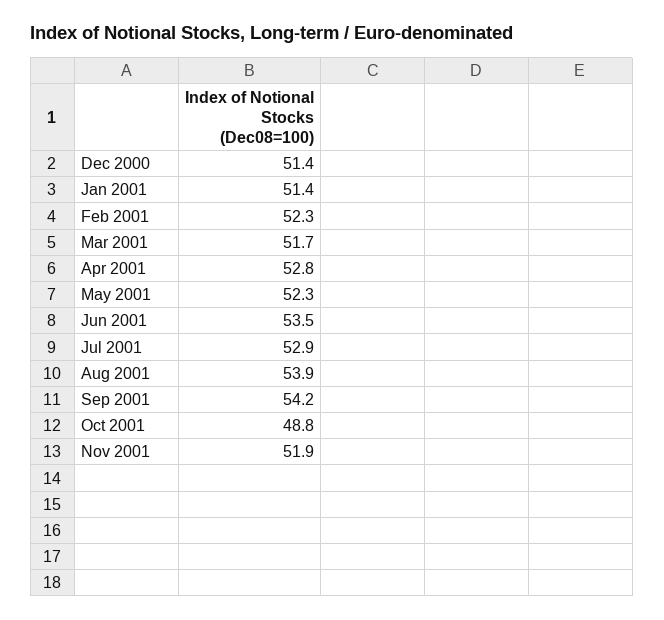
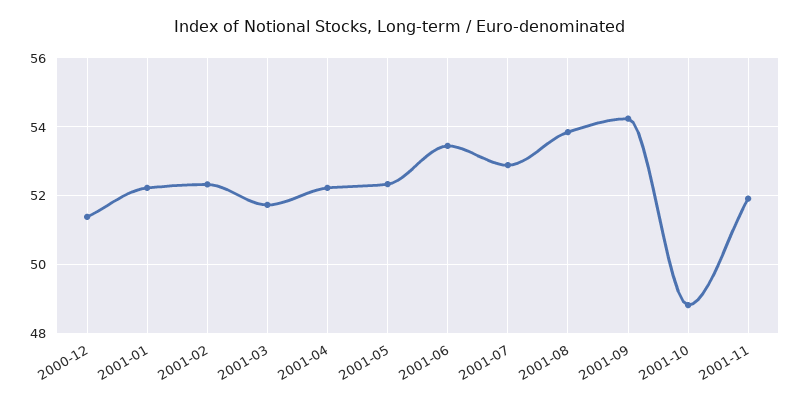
  {
    "Dec 2000": 51.4,
-   "Jan 2001": 51.4,
+   "Jan 2001": 52.2,
    "Feb 2001": 52.3,
    "Mar 2001": 51.7,
-   "Apr 2001": 52.8,
+   "Apr 2001": 52.2,
    "May 2001": 52.3,
    "Jun 2001": 53.5,
    "Jul 2001": 52.9,
    "Aug 2001": 53.9,
    "Sep 2001": 54.2,
    "Oct 2001": 48.8,
    "Nov 2001": 51.9
  }

